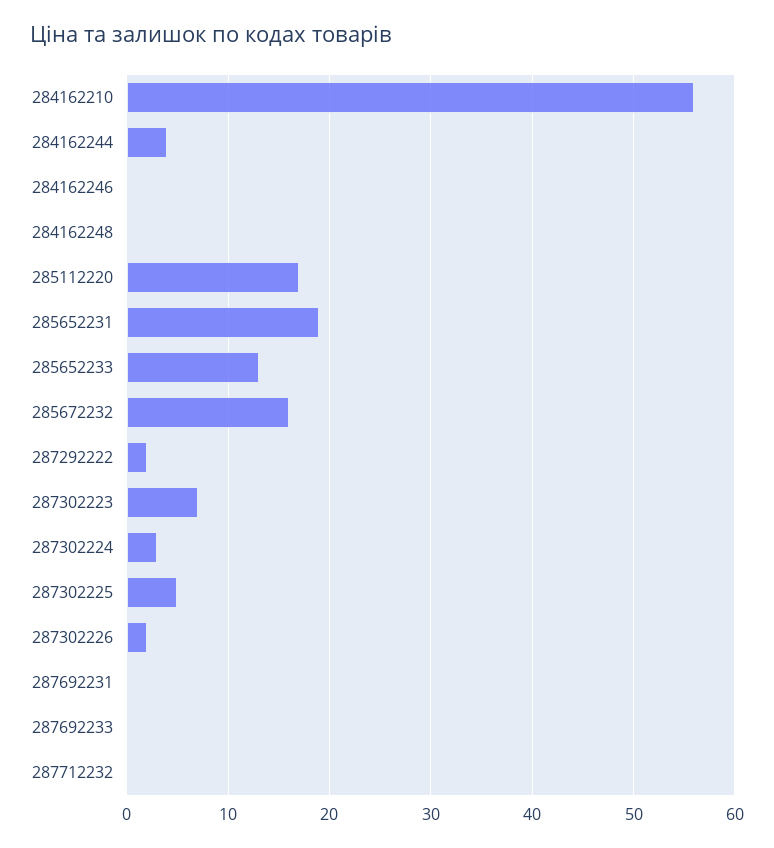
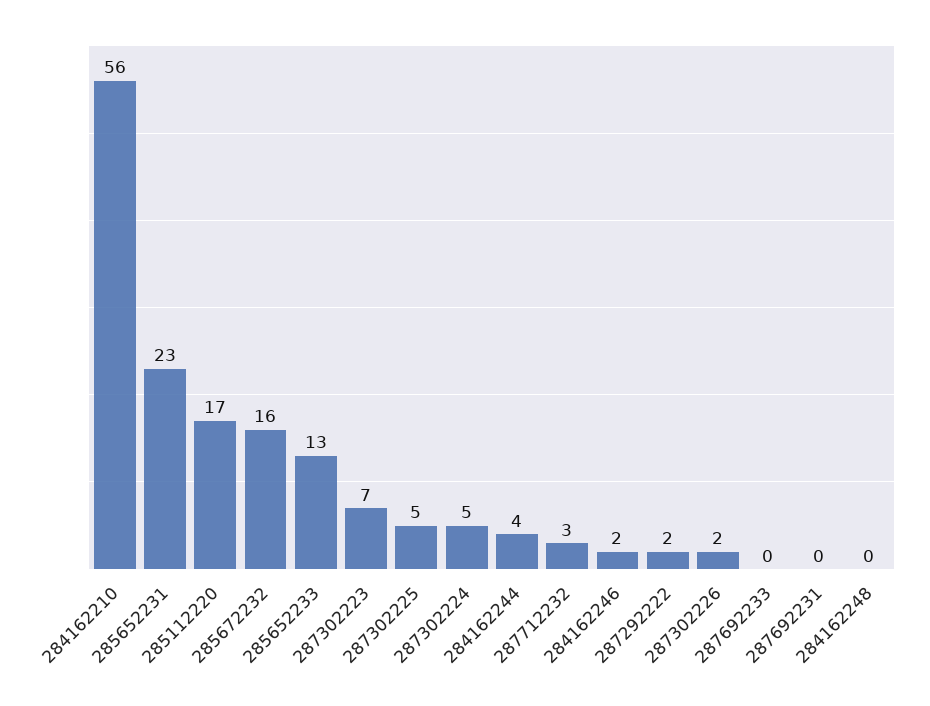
  {
    "284162210": 56,
    "284162244": 4,
-   "284162246": 0,
+   "284162246": 2,
    "284162248": 0,
    "285112220": 17,
-   "285652231": 19,
+   "285652231": 23,
    "285652233": 13,
    "285672232": 16,
    "287292222": 2,
    "287302223": 7,
-   "287302224": 3,
+   "287302224": 5,
    "287302225": 5,
    "287302226": 2,
    "287692231": 0,
    "287692233": 0,
-   "287712232": 0
+   "287712232": 3
  }

